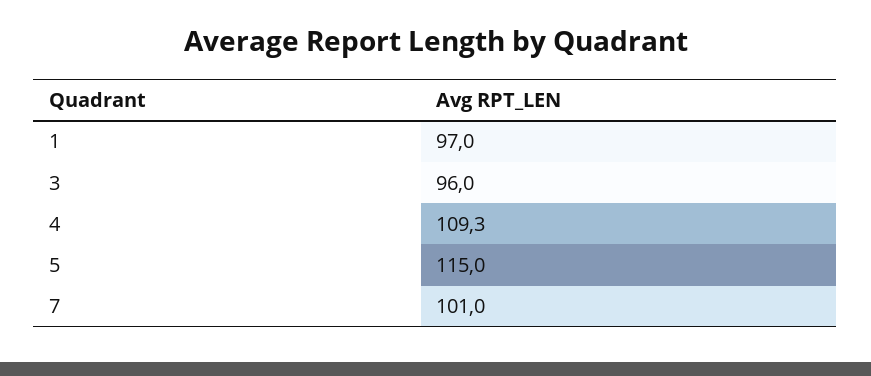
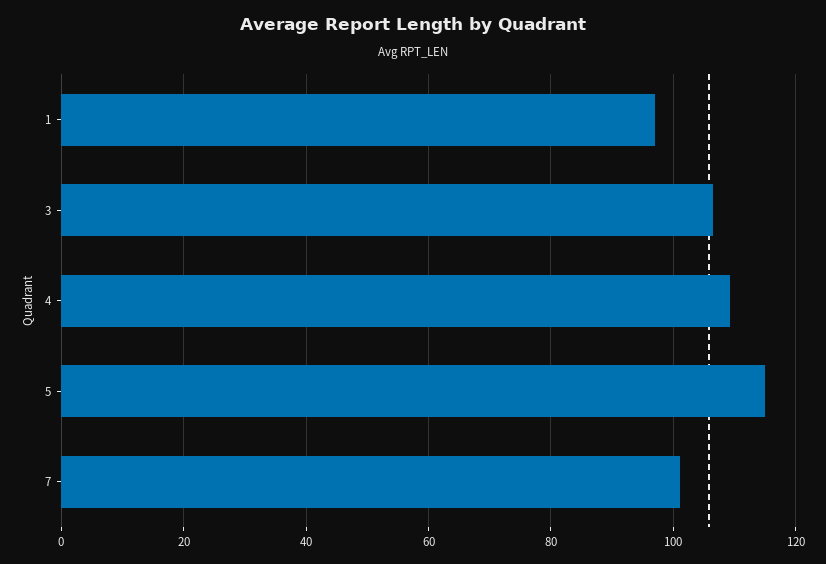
  {
    "1": 97,
-   "3": 96,
+   "3": 106,
    "4": 109.3,
    "5": 115,
    "7": 101
  }

